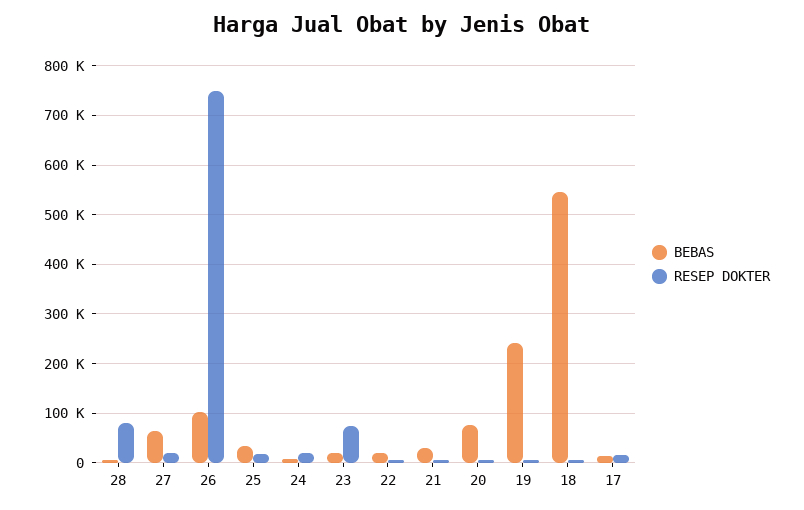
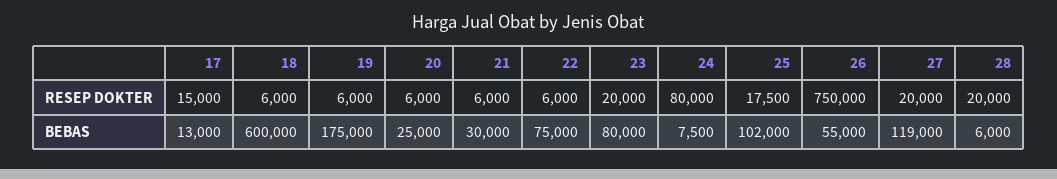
  {
    "BEBAS": {
      "28": 6000,
-     "27": 60000,
+     "27": 119000,
-     "26": 100000,
+     "26": 55000,
-     "25": 40000,
+     "25": 102000,
      "24": 7500,
-     "23": 20000,
+     "23": 80000,
-     "22": 20000,
+     "22": 75000,
      "21": 30000,
-     "20": 80000,
+     "20": 25000,
-     "19": 240000,
+     "19": 175000,
-     "18": 540000,
+     "18": 600000,
      "17": 13000
    },
    "RESEP DOKTER": {
-     "28": 80000,
+     "28": 20000,
      "27": 20000,
      "26": 750000,
      "25": 17500,
-     "24": 20000,
+     "24": 80000,
-     "23": 80000,
+     "23": 20000,
      "22": 6000,
      "21": 6000,
      "20": 6000,
      "19": 6000,
      "18": 6000,
      "17": 15000
    }
  }

